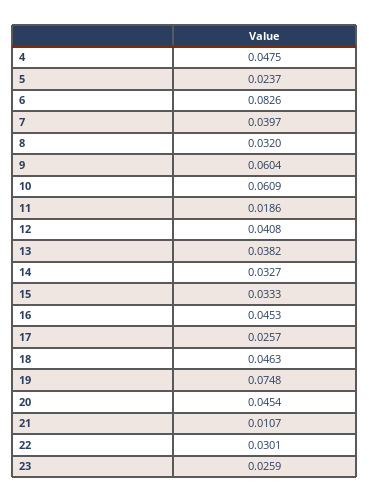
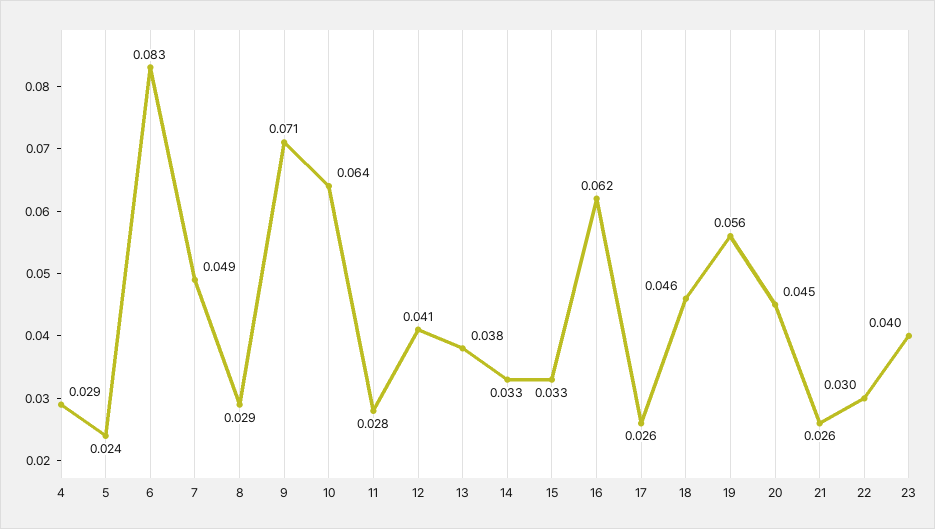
  {
-   "4": 0.0475,
+   "4": 0.029,
    "5": 0.0237,
    "6": 0.0826,
-   "7": 0.0397,
+   "7": 0.049,
-   "8": 0.032,
+   "8": 0.029,
-   "9": 0.0604,
+   "9": 0.071,
-   "10": 0.0609,
+   "10": 0.064,
-   "11": 0.0186,
+   "11": 0.028,
    "12": 0.0408,
    "13": 0.0382,
    "14": 0.0327,
    "15": 0.0333,
-   "16": 0.0453,
+   "16": 0.062,
    "17": 0.0257,
    "18": 0.0463,
-   "19": 0.0748,
+   "19": 0.056,
    "20": 0.0454,
-   "21": 0.0107,
+   "21": 0.026,
    "22": 0.0301,
-   "23": 0.0259
+   "23": 0.04
  }

